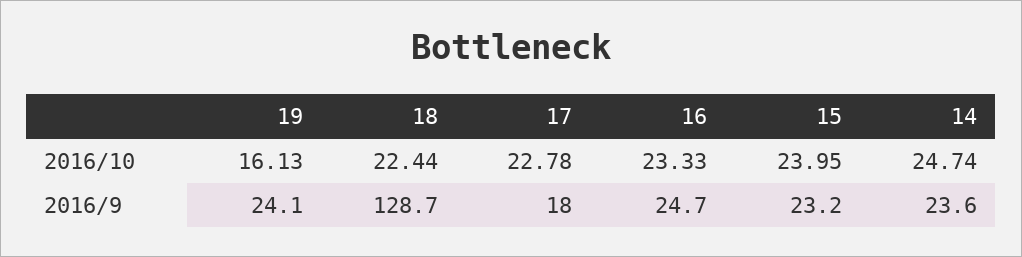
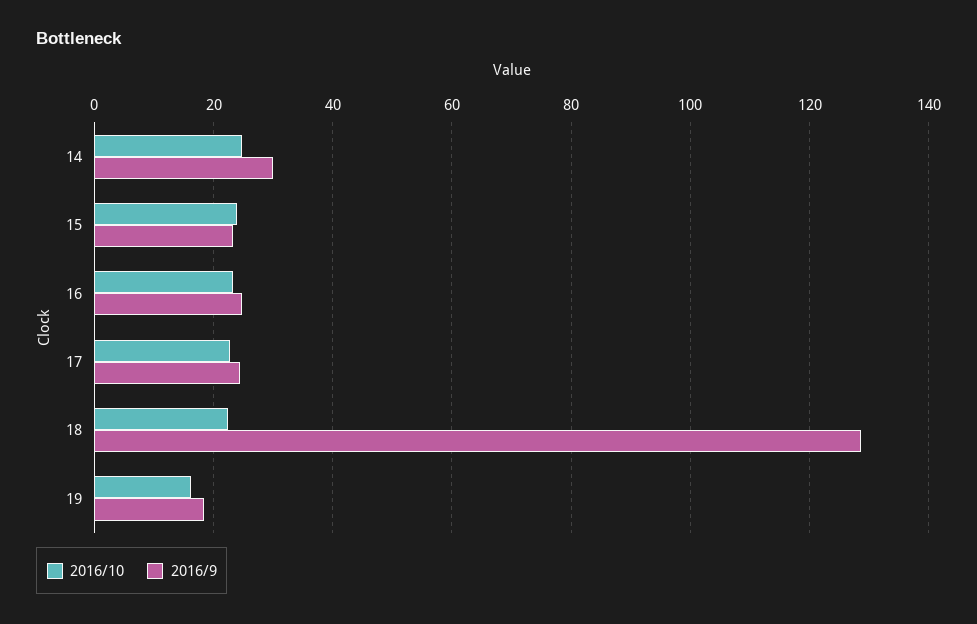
  {
    "2016/10": {
      "19": 16.13,
      "18": 22.44,
      "17": 22.78,
      "16": 23.33,
      "15": 23.95,
      "14": 24.74
    },
    "2016/9": {
-     "19": 24.1,
+     "19": 18,
      "18": 128.7,
-     "17": 18,
+     "17": 24,
      "16": 24.7,
      "15": 23.2,
-     "14": 23.6
+     "14": 30
    }
  }

